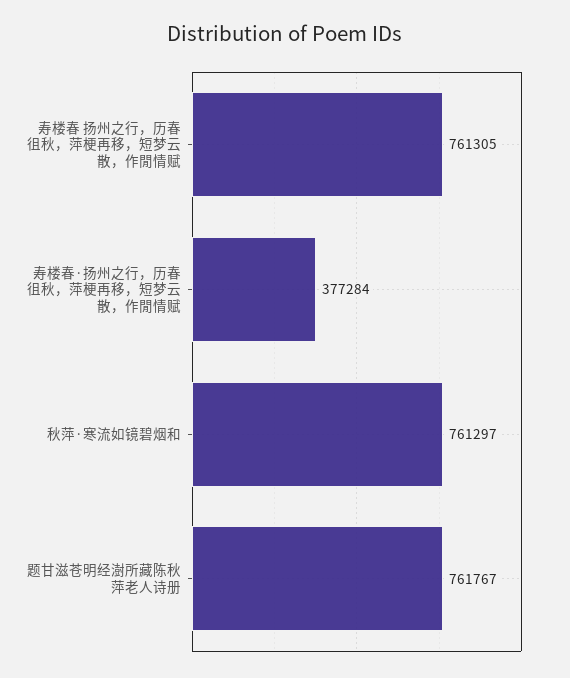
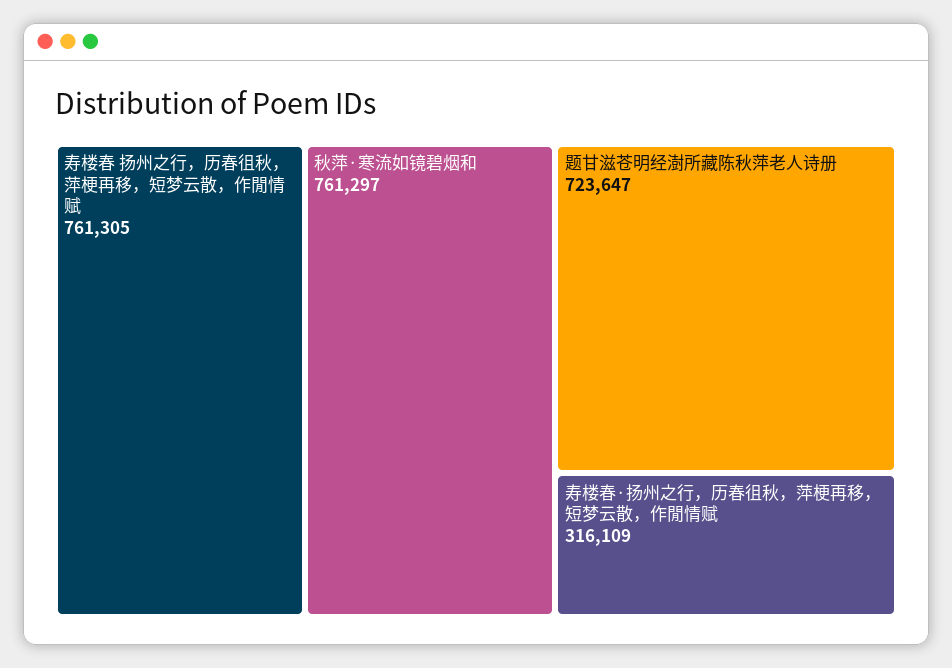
  {
    "寿楼春 扬州之行，历春徂秋，萍梗再移，短梦云散，作閒情赋": 761305,
-   "寿楼春·扬州之行，历春徂秋，萍梗再移，短梦云散，作閒情赋": 377284,
+   "寿楼春·扬州之行，历春徂秋，萍梗再移，短梦云散，作閒情赋": 316109,
    "秋萍·寒流如镜碧烟和": 761297,
-   "题甘滋苍明经澍所藏陈秋萍老人诗册": 761767
+   "题甘滋苍明经澍所藏陈秋萍老人诗册": 723647
  }

